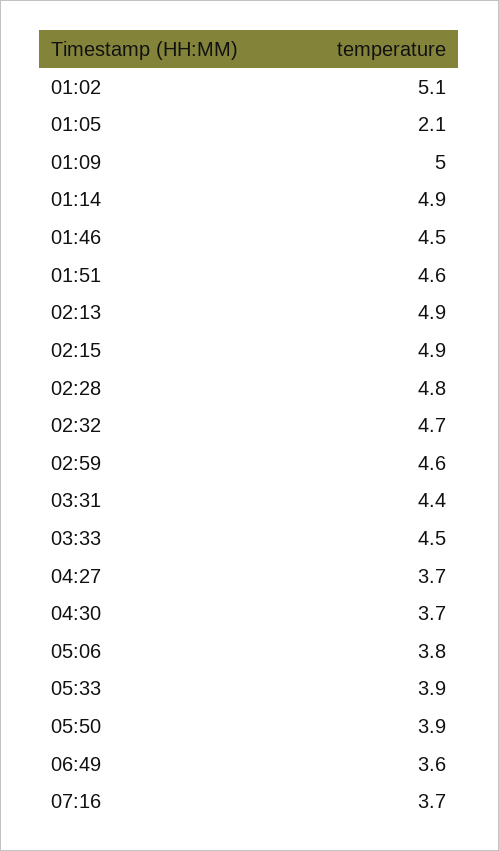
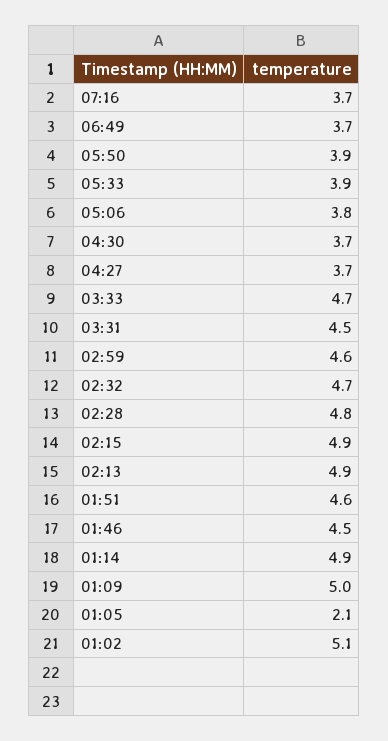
  {
    "01:02": 5.1,
    "01:05": 2.1,
    "01:09": 5,
    "01:14": 4.9,
    "01:46": 4.5,
    "01:51": 4.6,
    "02:13": 4.9,
    "02:15": 4.9,
    "02:28": 4.8,
    "02:32": 4.7,
    "02:59": 4.6,
-   "03:31": 4.4,
+   "03:31": 4.5,
-   "03:33": 4.5,
+   "03:33": 4.7,
    "04:27": 3.7,
    "04:30": 3.7,
    "05:06": 3.8,
    "05:33": 3.9,
    "05:50": 3.9,
-   "06:49": 3.6,
+   "06:49": 3.7,
    "07:16": 3.7
  }

